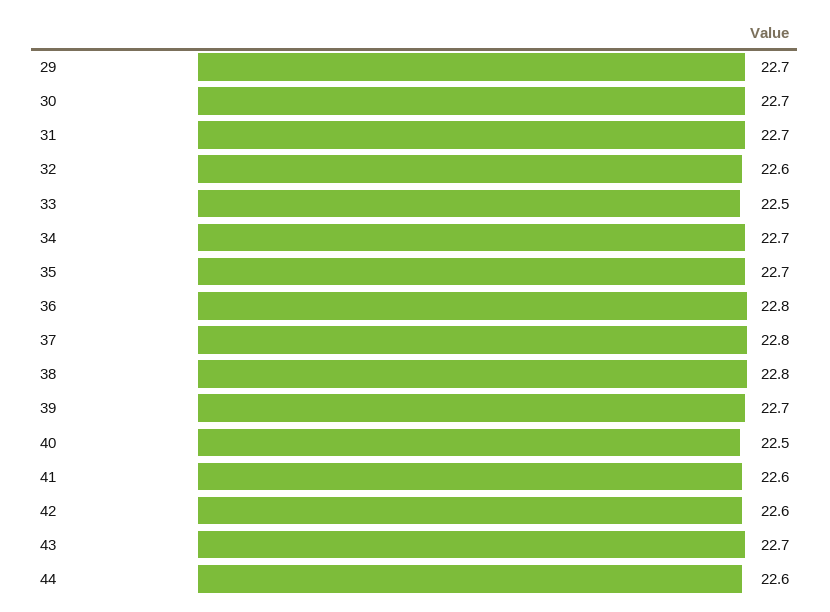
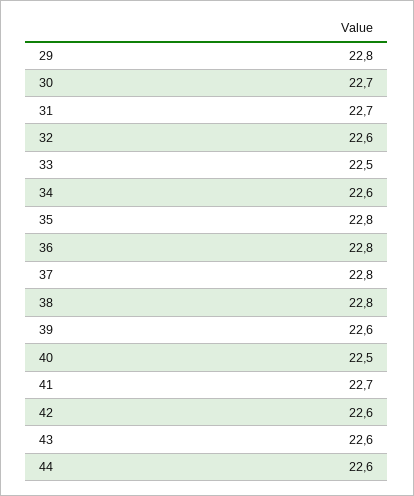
  {
-   "29": 22.7,
+   "29": 22.8,
    "30": 22.7,
    "31": 22.7,
    "32": 22.6,
    "33": 22.5,
-   "34": 22.7,
+   "34": 22.6,
-   "35": 22.7,
+   "35": 22.8,
    "36": 22.8,
    "37": 22.8,
    "38": 22.8,
-   "39": 22.7,
+   "39": 22.6,
    "40": 22.5,
-   "41": 22.6,
+   "41": 22.7,
    "42": 22.6,
-   "43": 22.7,
+   "43": 22.6,
    "44": 22.6
  }

